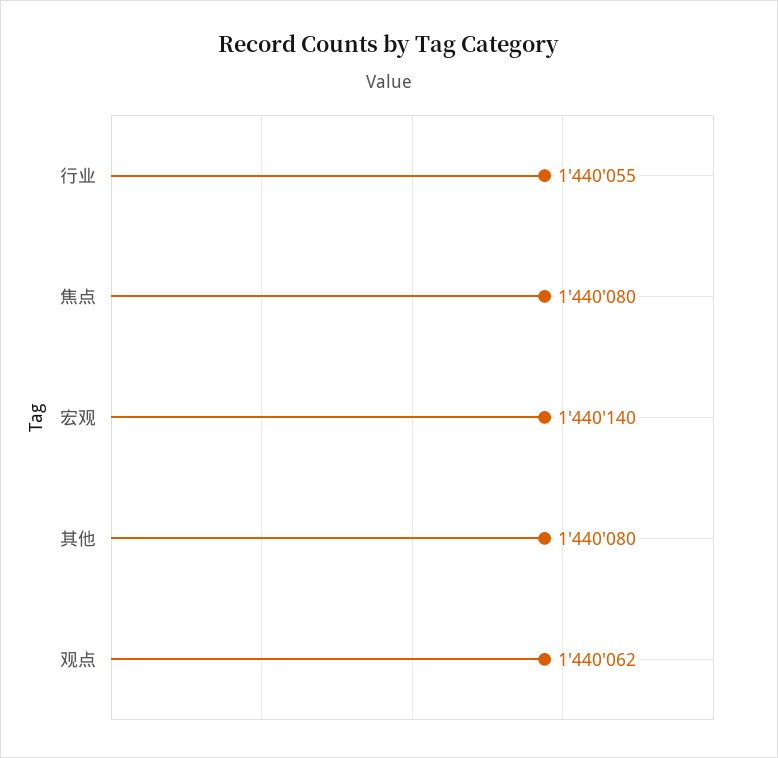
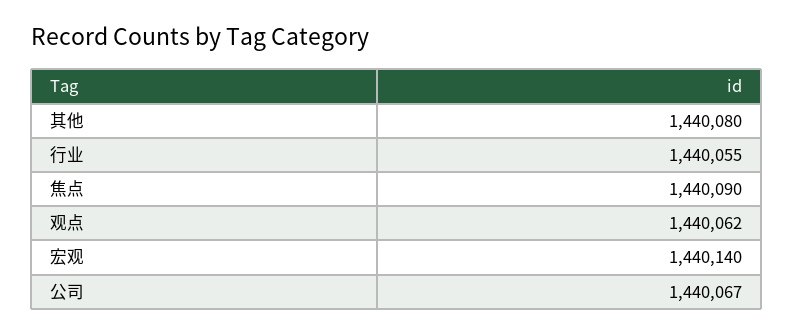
  {
    "行业": 1440055,
-   "焦点": 1440080,
+   "焦点": 1440090,
    "宏观": 1440140,
    "其他": 1440080,
-   "观点": 1440062
+   "观点": 1440062,
+   "公司": 1440067
  }

